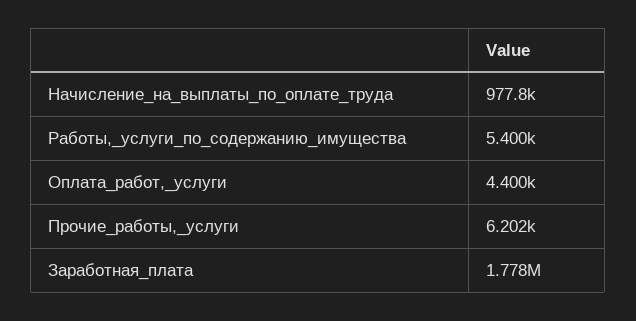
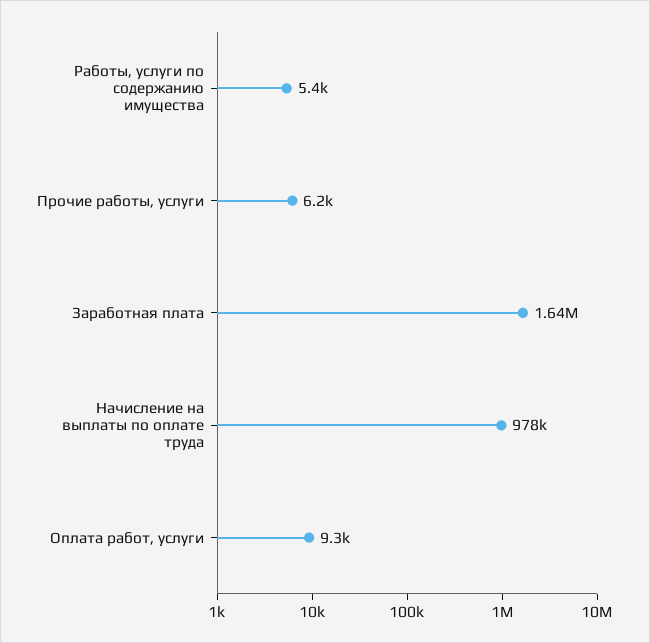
  {
    "Начисление_на_выплаты_по_оплате_труда": 977800,
    "Работы,_услуги_по_содержанию_имущества": 5400,
-   "Оплата_работ,_услуги": 4400,
+   "Оплата_работ,_услуги": 9300,
    "Прочие_работы,_услуги": 6202,
-   "Заработная_плата": 1778000
+   "Заработная_плата": 1640000
  }

